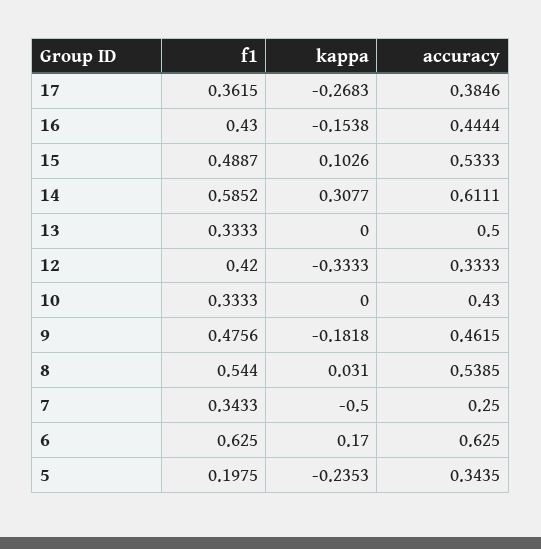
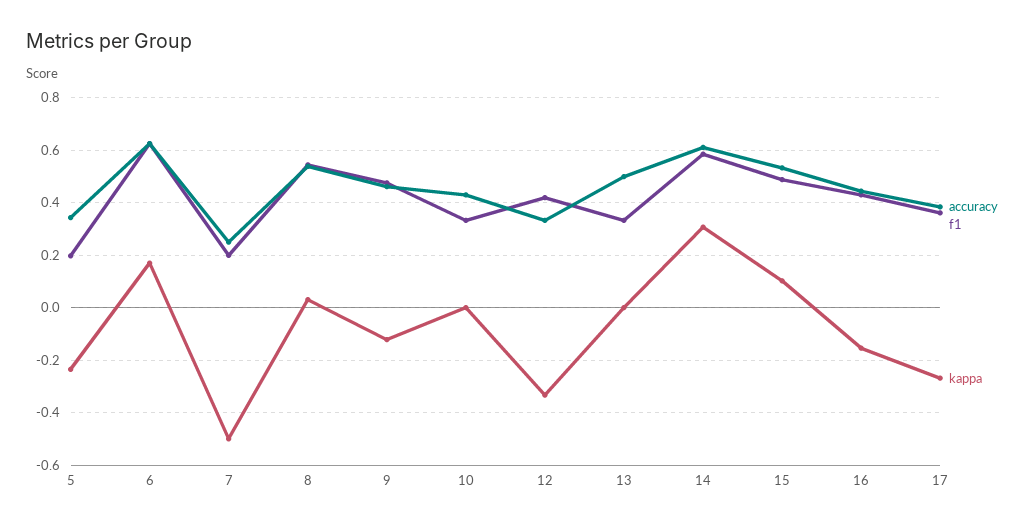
  {
    "f1": {
      "17": 0.3615,
      "16": 0.43,
      "15": 0.4887,
      "14": 0.5852,
      "13": 0.3333,
      "12": 0.42,
      "10": 0.3333,
      "9": 0.4756,
      "8": 0.544,
-     "7": 0.3433,
+     "7": 0.2,
      "6": 0.625,
      "5": 0.1975
    },
    "kappa": {
      "17": -0.2683,
      "16": -0.1538,
      "15": 0.1026,
      "14": 0.3077,
      "13": 0,
      "12": -0.3333,
      "10": 0,
-     "9": -0.1818,
+     "9": -0.125,
      "8": 0.031,
      "7": -0.5,
      "6": 0.17,
      "5": -0.2353
    },
    "accuracy": {
      "17": 0.3846,
      "16": 0.4444,
      "15": 0.5333,
      "14": 0.6111,
      "13": 0.5,
      "12": 0.3333,
      "10": 0.43,
      "9": 0.4615,
      "8": 0.5385,
      "7": 0.25,
      "6": 0.625,
      "5": 0.3435
    }
  }

